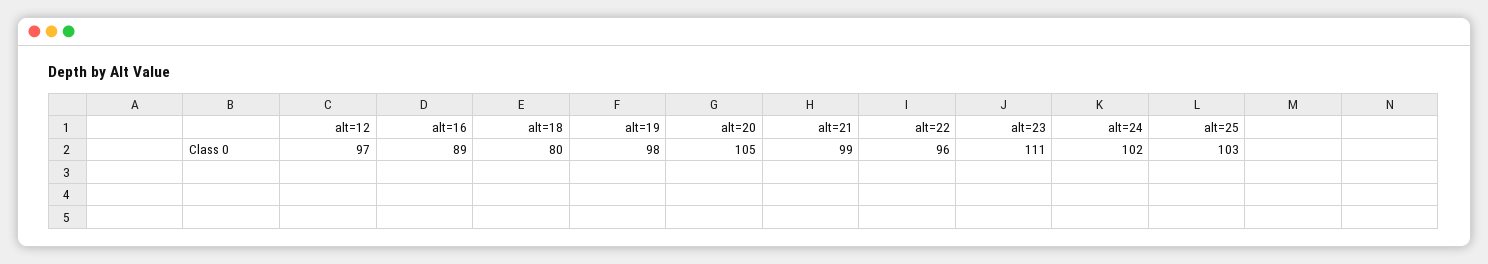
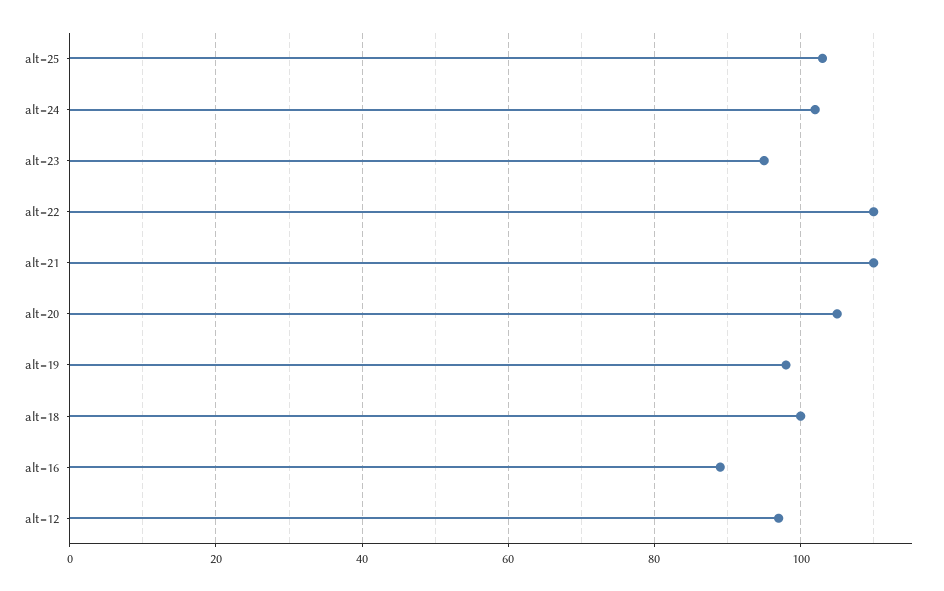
  {
    "alt=12": 97,
    "alt=16": 89,
-   "alt=18": 80,
+   "alt=18": 100,
    "alt=19": 98,
    "alt=20": 105,
-   "alt=21": 99,
+   "alt=21": 110,
-   "alt=22": 96,
+   "alt=22": 110,
-   "alt=23": 111,
+   "alt=23": 95,
    "alt=24": 102,
    "alt=25": 103
  }

